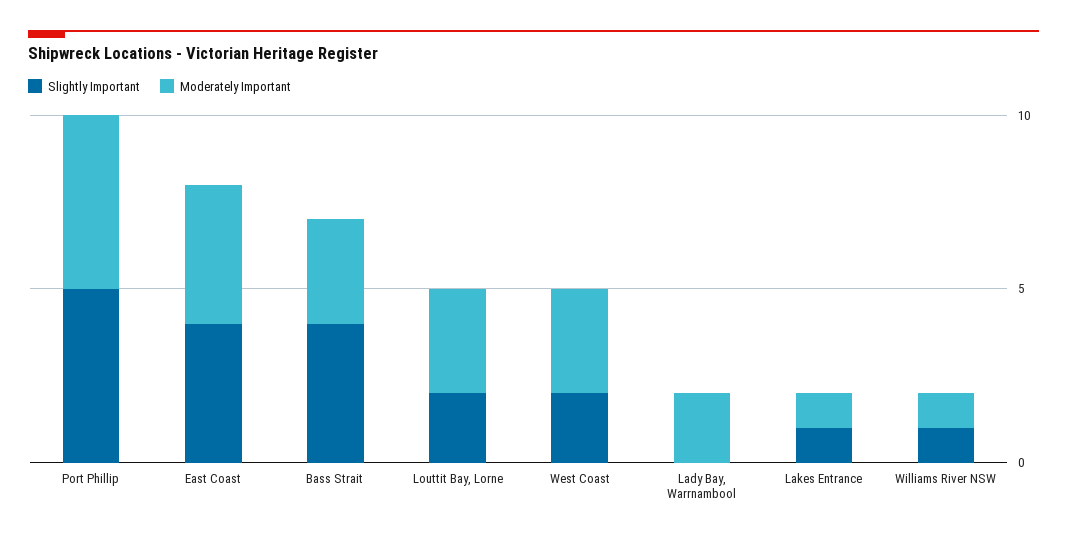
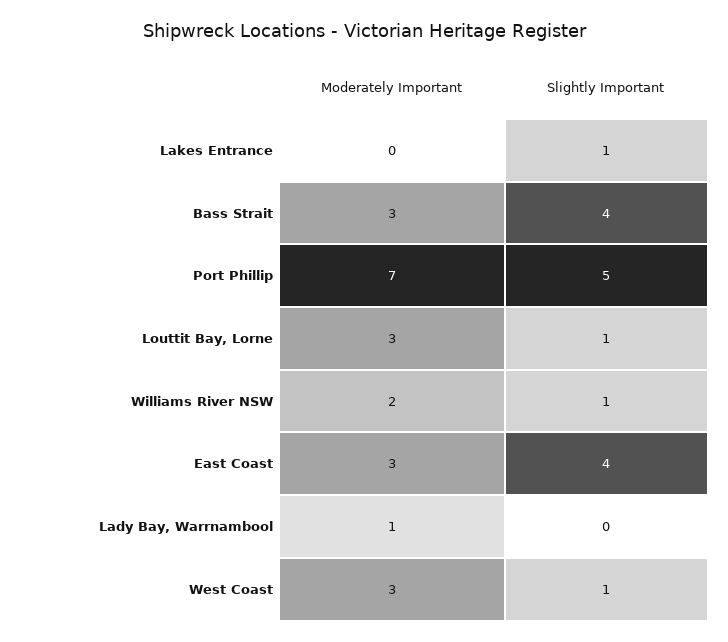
  {
    "Slightly Important": {
      "Port Phillip": 5,
      "East Coast": 4,
      "Bass Strait": 4,
-     "Louttit Bay, Lorne": 2,
+     "Louttit Bay, Lorne": 1,
-     "West Coast": 2,
+     "West Coast": 1,
      "Lady Bay, Warrnambool": 0,
      "Lakes Entrance": 1,
      "Williams River NSW": 1
    },
    "Moderately Important": {
-     "Port Phillip": 5,
+     "Port Phillip": 7,
-     "East Coast": 4,
+     "East Coast": 3,
      "Bass Strait": 3,
      "Louttit Bay, Lorne": 3,
      "West Coast": 3,
-     "Lady Bay, Warrnambool": 2,
+     "Lady Bay, Warrnambool": 1,
-     "Lakes Entrance": 1,
+     "Lakes Entrance": 0,
-     "Williams River NSW": 1
+     "Williams River NSW": 2
    }
  }

